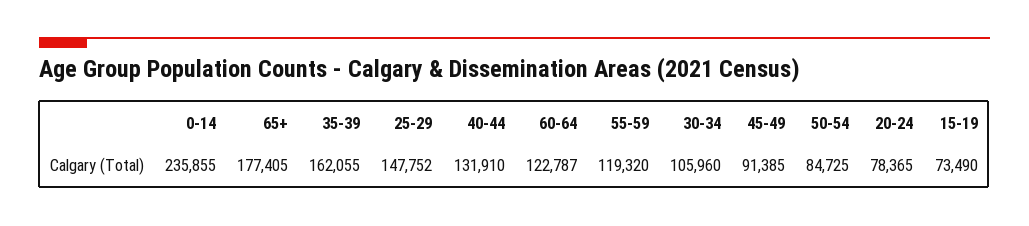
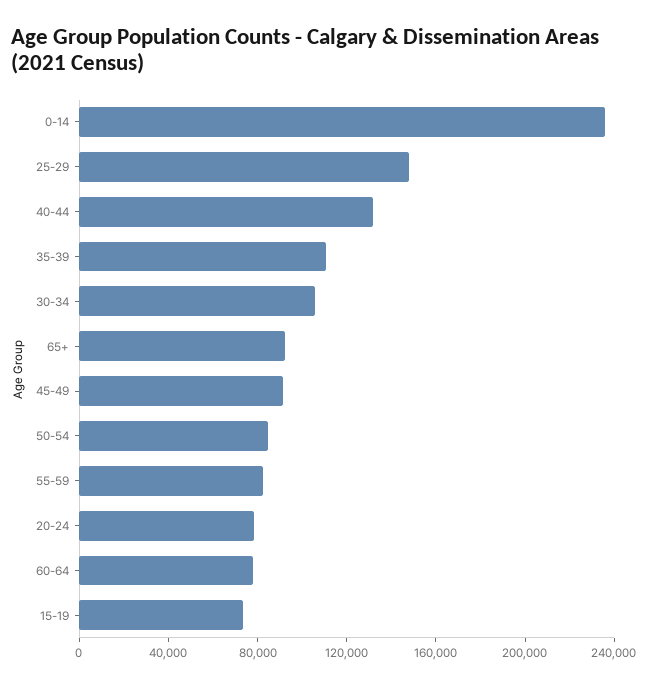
  {
    "0-14": 235855,
-   "65+": 177405,
+   "65+": 90000,
-   "35-39": 162055,
+   "35-39": 110000,
    "25-29": 147752,
    "40-44": 131910,
-   "60-64": 122787,
+   "60-64": 80000,
-   "55-59": 119320,
+   "55-59": 80000,
    "30-34": 105960,
    "45-49": 91385,
    "50-54": 84725,
    "20-24": 78365,
    "15-19": 73490
  }

